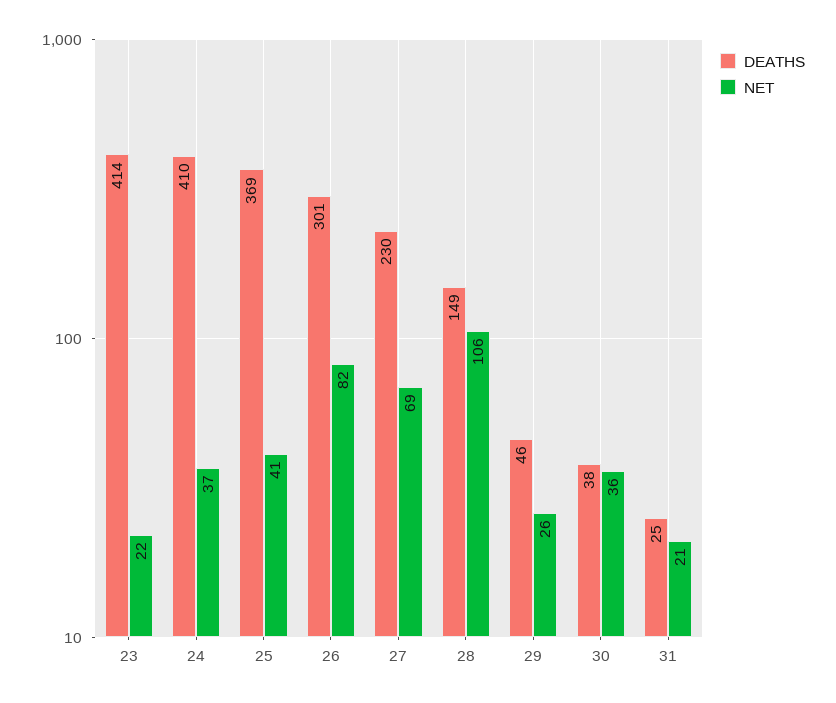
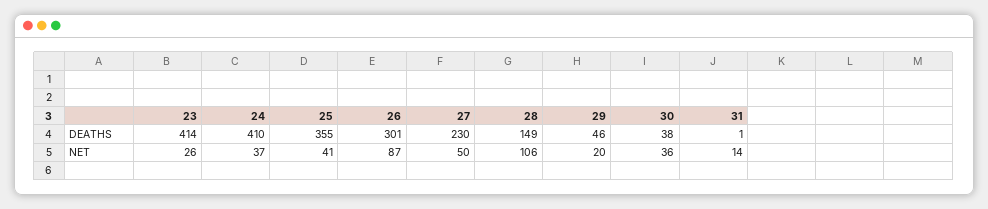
  {
    "DEATHS": {
      "23": 414,
      "24": 410,
-     "25": 369,
+     "25": 355,
      "26": 301,
      "27": 230,
      "28": 149,
      "29": 46,
      "30": 38,
-     "31": 25
+     "31": 1
    },
    "NET": {
-     "23": 22,
+     "23": 26,
      "24": 37,
      "25": 41,
-     "26": 82,
+     "26": 87,
-     "27": 69,
+     "27": 50,
      "28": 106,
-     "29": 26,
+     "29": 20,
      "30": 36,
-     "31": 21
+     "31": 14
    }
  }

